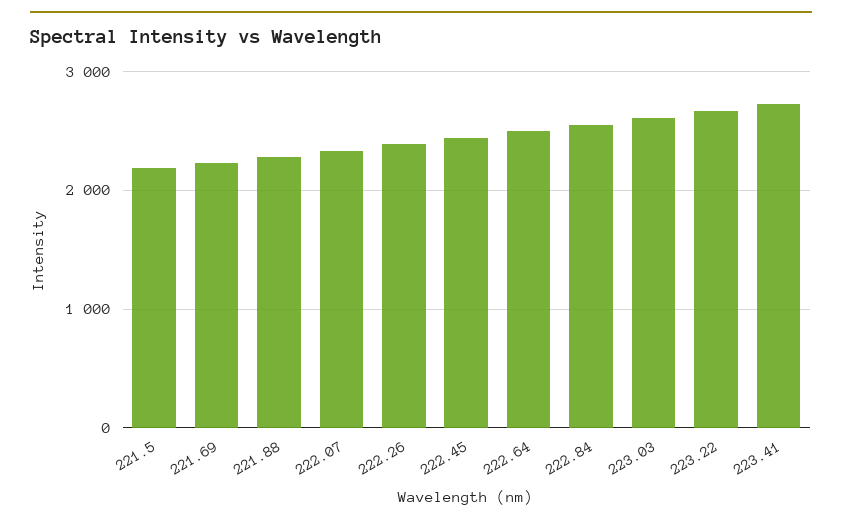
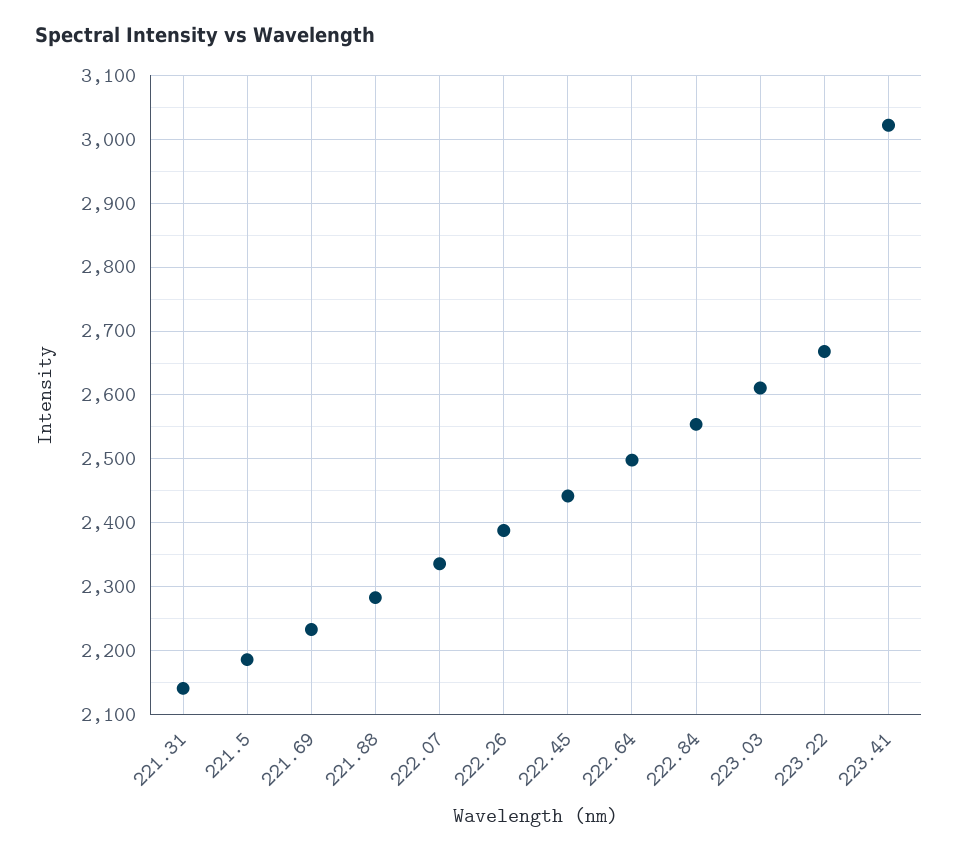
  {
    "221.5": 2190,
    "221.69": 2230,
    "221.88": 2280,
    "222.07": 2340,
    "222.26": 2390,
    "222.45": 2440,
    "222.64": 2500,
    "222.84": 2550,
    "223.03": 2610,
    "223.22": 2670,
-   "223.41": 2700
+   "223.41": 3020,
+   "221.31": 2140
  }

